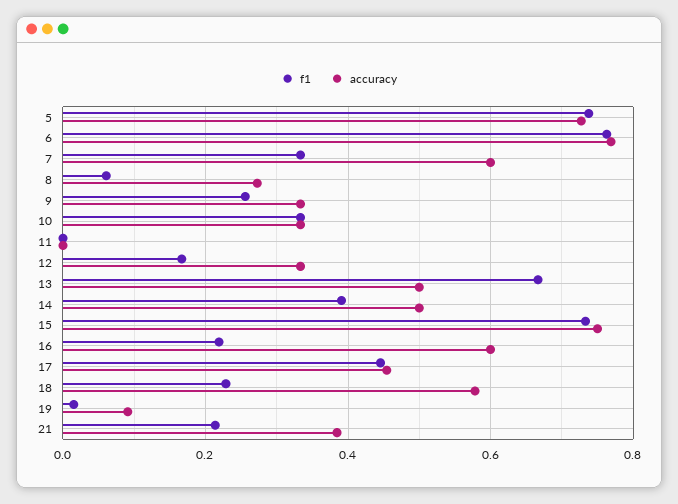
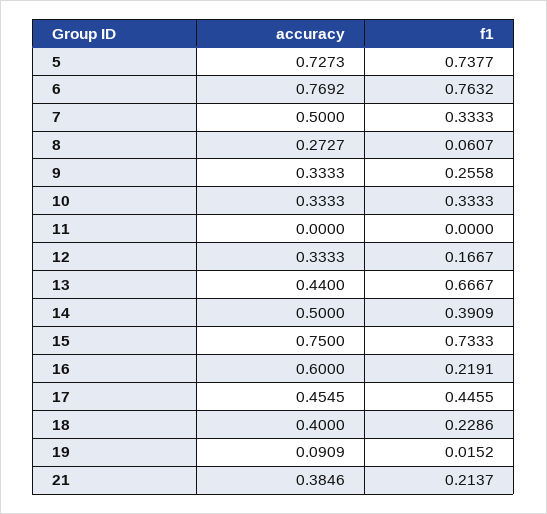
  {
    "f1": {
      "5": 0.7377,
      "6": 0.7632,
      "7": 0.3333,
      "8": 0.0607,
      "9": 0.2558,
      "10": 0.3333,
      "11": 0,
      "12": 0.1667,
      "13": 0.6667,
      "14": 0.3909,
      "15": 0.7333,
      "16": 0.2191,
      "17": 0.4455,
      "18": 0.2286,
      "19": 0.0152,
      "21": 0.2137
    },
    "accuracy": {
      "5": 0.7273,
      "6": 0.7692,
-     "7": 0.6,
+     "7": 0.5,
      "8": 0.2727,
      "9": 0.3333,
      "10": 0.3333,
      "11": 0,
      "12": 0.3333,
-     "13": 0.5,
+     "13": 0.44,
      "14": 0.5,
      "15": 0.75,
      "16": 0.6,
      "17": 0.4545,
-     "18": 0.58,
+     "18": 0.4,
      "19": 0.0909,
      "21": 0.3846
    }
  }

